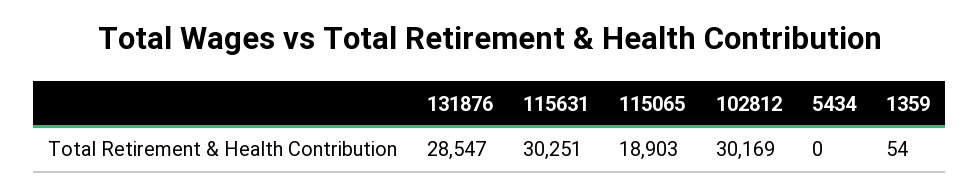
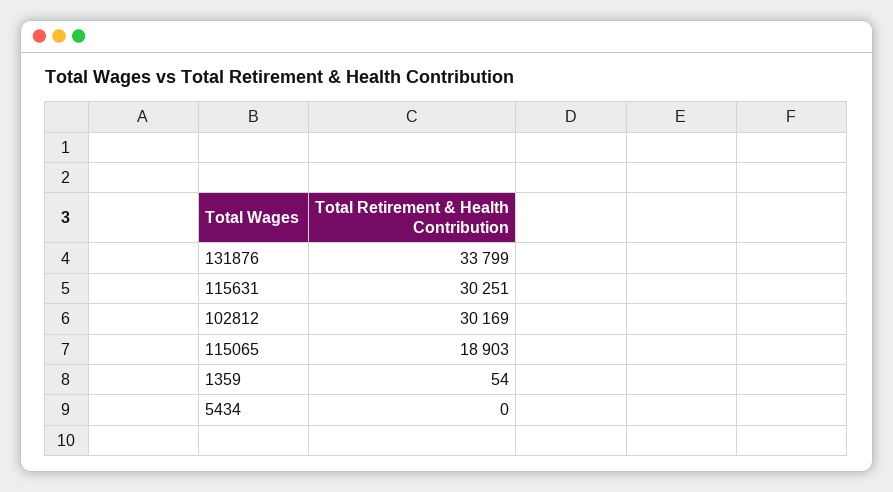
  {
-   "131876": 28547,
+   "131876": 33799,
    "115631": 30251,
    "115065": 18903,
    "102812": 30169,
    "5434": 0,
    "1359": 54
  }

